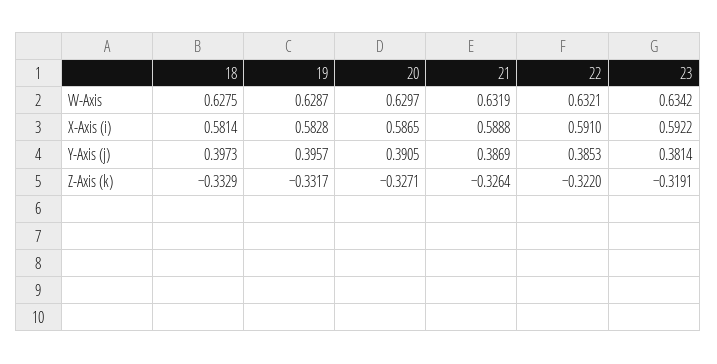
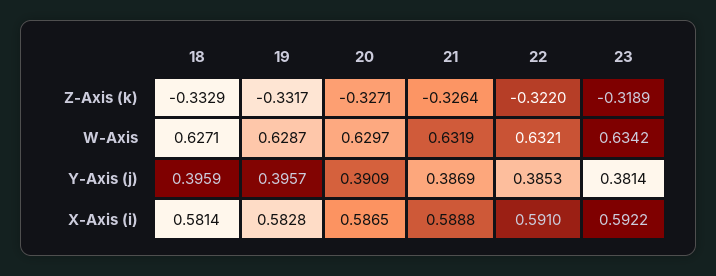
  {
    "18": {
-     "W-Axis": 0.6275,
+     "W-Axis": 0.6271,
      "X-Axis (i)": 0.5814,
-     "Y-Axis (j)": 0.3973,
+     "Y-Axis (j)": 0.3959,
      "Z-Axis (k)": -0.3329
    },
    "19": {
      "W-Axis": 0.6287,
      "X-Axis (i)": 0.5828,
      "Y-Axis (j)": 0.3957,
      "Z-Axis (k)": -0.3317
    },
    "20": {
      "W-Axis": 0.6297,
      "X-Axis (i)": 0.5865,
-     "Y-Axis (j)": 0.3905,
+     "Y-Axis (j)": 0.3909,
      "Z-Axis (k)": -0.3271
    },
    "21": {
      "W-Axis": 0.6319,
      "X-Axis (i)": 0.5888,
      "Y-Axis (j)": 0.3869,
      "Z-Axis (k)": -0.3264
    },
    "22": {
      "W-Axis": 0.6321,
      "X-Axis (i)": 0.591,
      "Y-Axis (j)": 0.3853,
      "Z-Axis (k)": -0.322
    },
    "23": {
      "W-Axis": 0.6342,
      "X-Axis (i)": 0.5922,
      "Y-Axis (j)": 0.3814,
-     "Z-Axis (k)": -0.3191
+     "Z-Axis (k)": -0.3189
    }
  }

